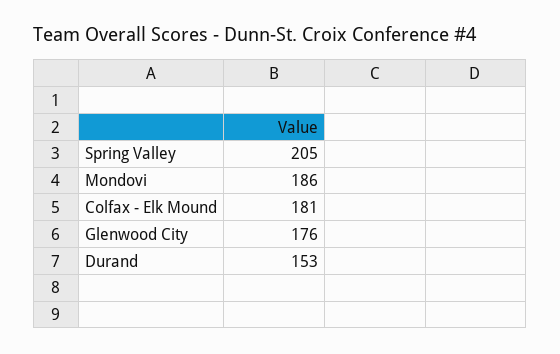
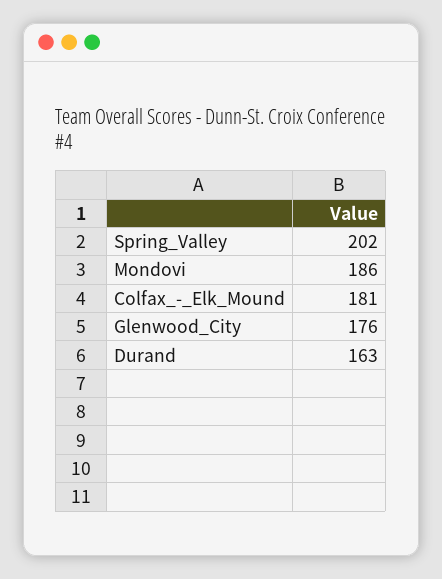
  {
-   "Spring Valley": 205,
+   "Spring Valley": 202,
    "Mondovi": 186,
    "Colfax - Elk Mound": 181,
    "Glenwood City": 176,
-   "Durand": 153
+   "Durand": 163
  }

